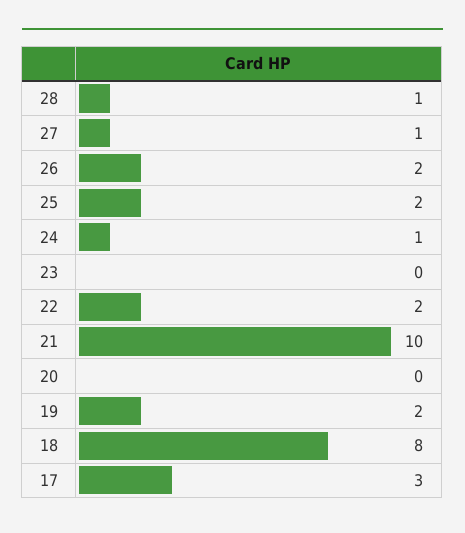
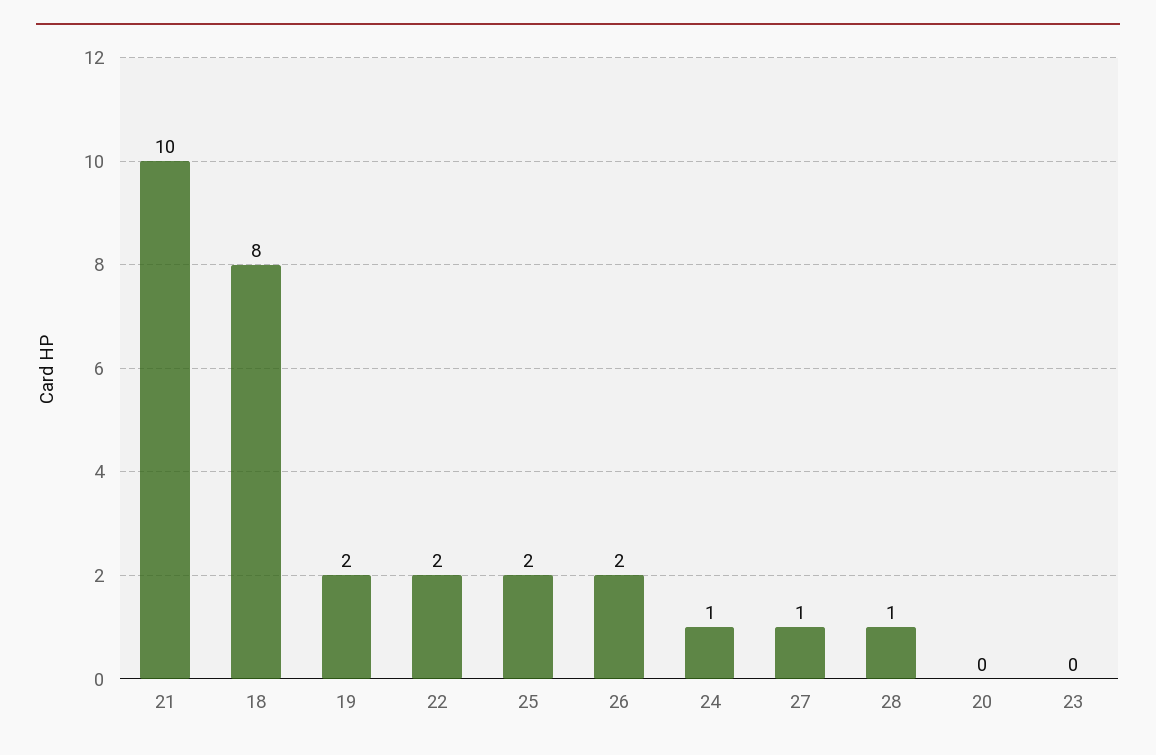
  {
    "28": 1,
    "27": 1,
    "26": 2,
    "25": 2,
    "24": 1,
    "23": 0,
    "22": 2,
    "21": 10,
    "20": 0,
    "19": 2,
-   "18": 8,
+   "18": 8
-   "17": 3
  }

